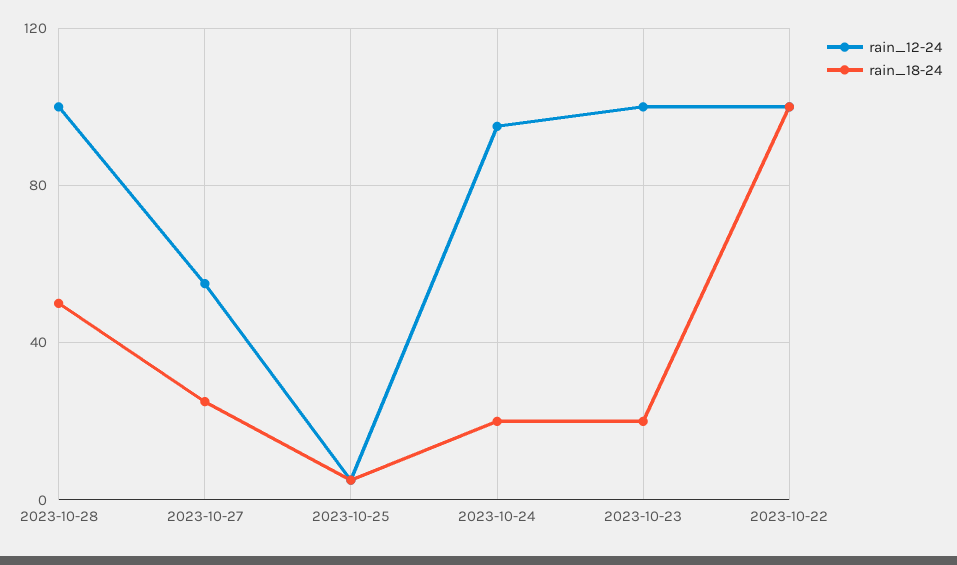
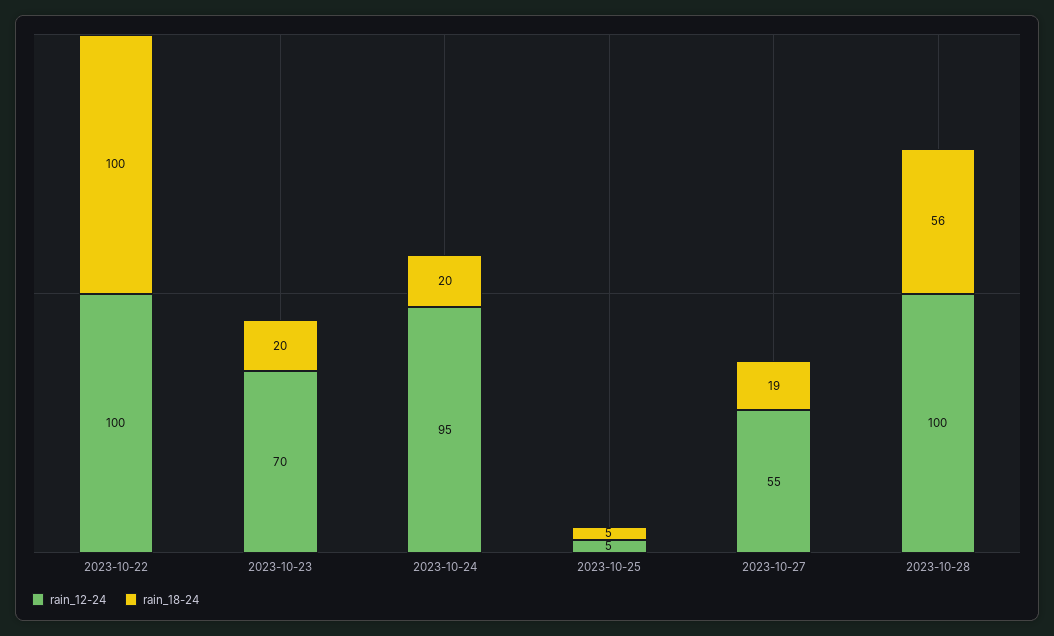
  {
    "rain_12-24": {
      "2023-10-28": 100,
      "2023-10-27": 55,
      "2023-10-25": 5,
      "2023-10-24": 95,
-     "2023-10-23": 100,
+     "2023-10-23": 70,
      "2023-10-22": 100
    },
    "rain_18-24": {
-     "2023-10-28": 50,
+     "2023-10-28": 56,
-     "2023-10-27": 25,
+     "2023-10-27": 19,
      "2023-10-25": 5,
      "2023-10-24": 20,
      "2023-10-23": 20,
      "2023-10-22": 100
    }
  }

